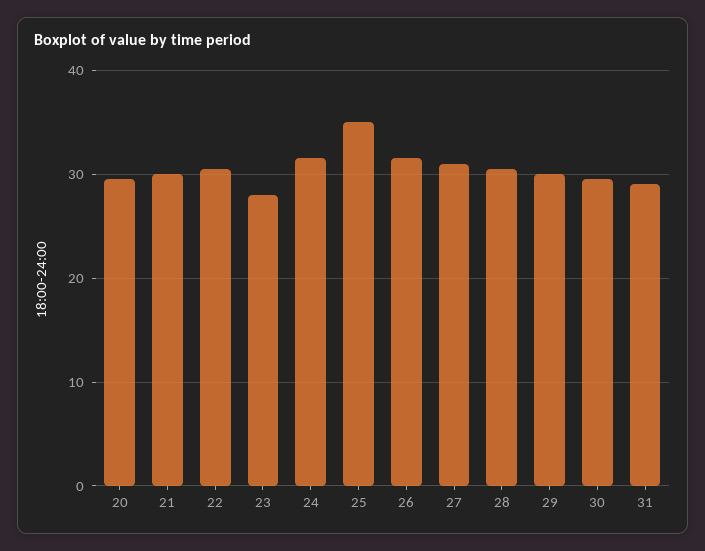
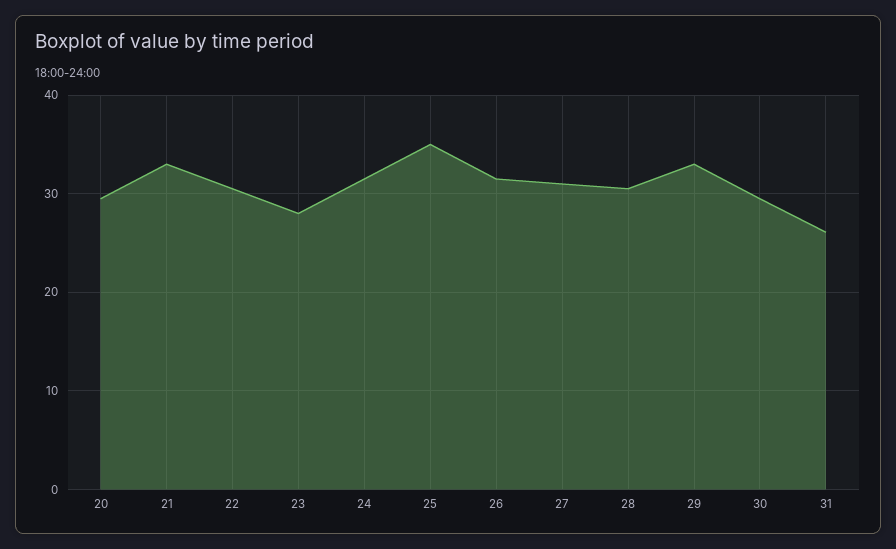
  {
    "20": 30,
-   "21": 30,
+   "21": 33,
    "22": 31,
    "23": 28,
    "24": 32,
    "25": 35,
    "26": 32,
    "27": 31,
    "28": 31,
-   "29": 30,
+   "29": 33,
    "30": 30,
-   "31": 29
+   "31": 26
  }

